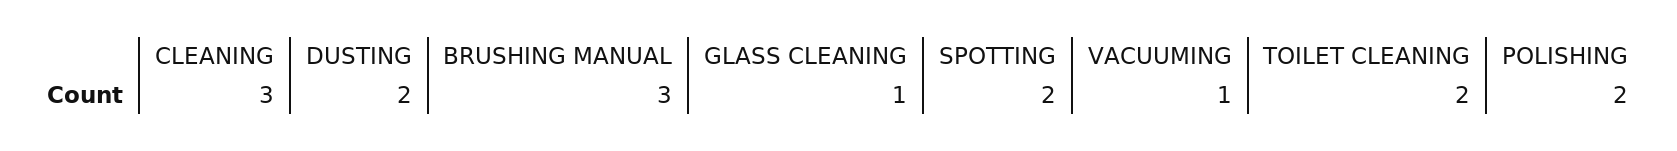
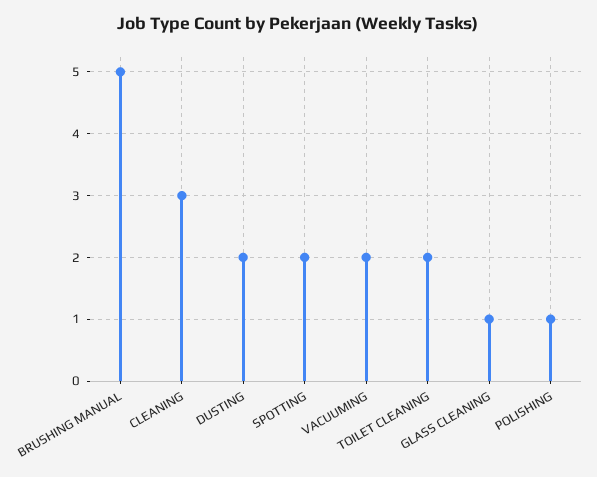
  {
    "CLEANING": 3,
    "DUSTING": 2,
-   "BRUSHING MANUAL": 3,
+   "BRUSHING MANUAL": 5,
    "GLASS CLEANING": 1,
    "SPOTTING": 2,
-   "VACUUMING": 1,
+   "VACUUMING": 2,
    "TOILET CLEANING": 2,
-   "POLISHING": 2
+   "POLISHING": 1
  }

